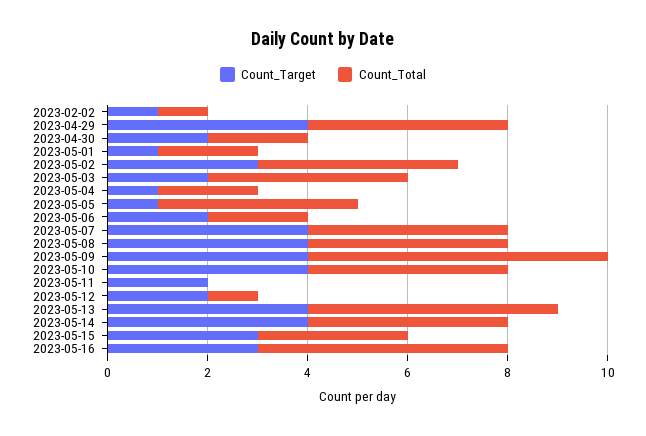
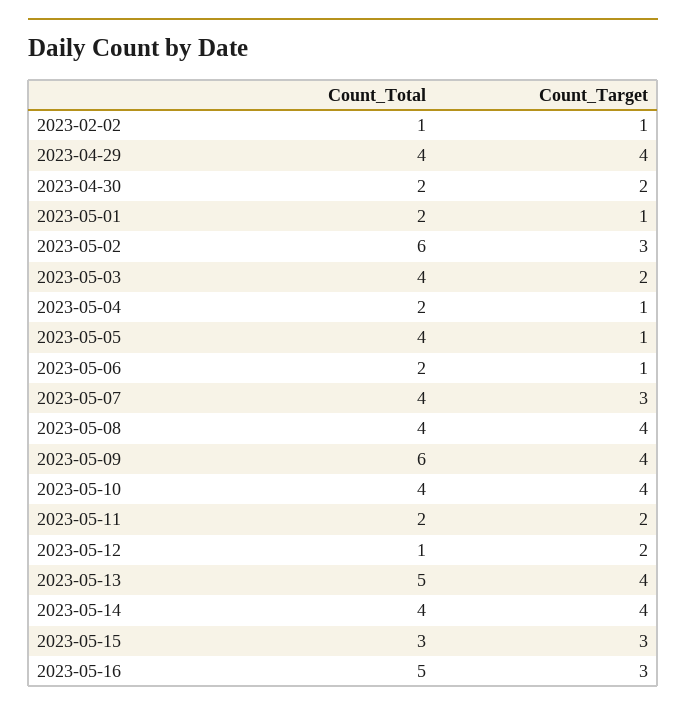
  {
    "Count_Target": {
      "2023-02-02": 1,
      "2023-04-29": 4,
      "2023-04-30": 2,
      "2023-05-01": 1,
      "2023-05-02": 3,
      "2023-05-03": 2,
      "2023-05-04": 1,
      "2023-05-05": 1,
-     "2023-05-06": 2,
+     "2023-05-06": 1,
-     "2023-05-07": 4,
+     "2023-05-07": 3,
      "2023-05-08": 4,
      "2023-05-09": 4,
      "2023-05-10": 4,
      "2023-05-11": 2,
      "2023-05-12": 2,
      "2023-05-13": 4,
      "2023-05-14": 4,
      "2023-05-15": 3,
      "2023-05-16": 3
    },
    "Count_Total": {
      "2023-02-02": 1,
      "2023-04-29": 4,
      "2023-04-30": 2,
      "2023-05-01": 2,
-     "2023-05-02": 4,
+     "2023-05-02": 6,
      "2023-05-03": 4,
      "2023-05-04": 2,
      "2023-05-05": 4,
      "2023-05-06": 2,
      "2023-05-07": 4,
      "2023-05-08": 4,
      "2023-05-09": 6,
      "2023-05-10": 4,
-     "2023-05-11": 0,
+     "2023-05-11": 2,
      "2023-05-12": 1,
      "2023-05-13": 5,
      "2023-05-14": 4,
      "2023-05-15": 3,
      "2023-05-16": 5
    }
  }

